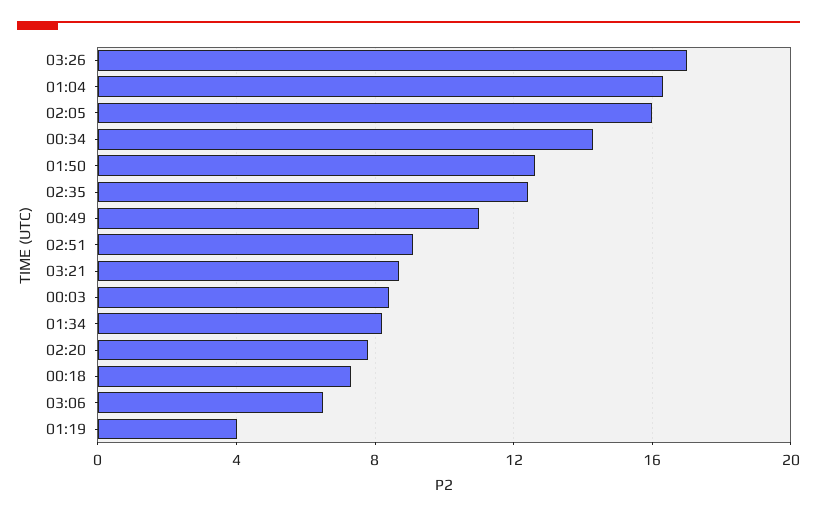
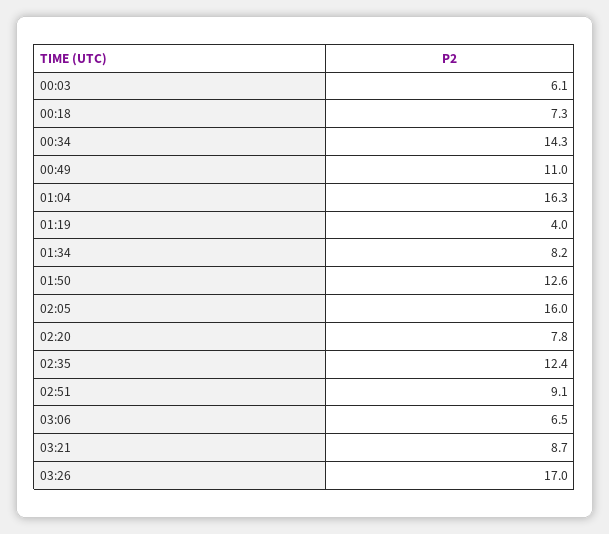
  {
    "03:26": 17,
    "01:04": 16.3,
    "02:05": 16,
    "00:34": 14.3,
    "01:50": 12.6,
    "02:35": 12.4,
    "00:49": 11,
    "02:51": 9.1,
    "03:21": 8.7,
-   "00:03": 8.5,
+   "00:03": 6.1,
    "01:34": 8.2,
    "02:20": 7.8,
    "00:18": 7.3,
    "03:06": 6.5,
    "01:19": 4
  }

